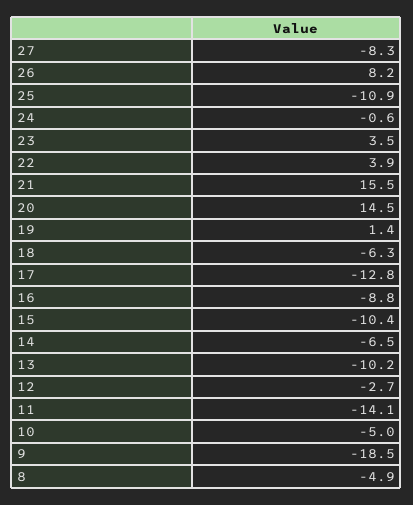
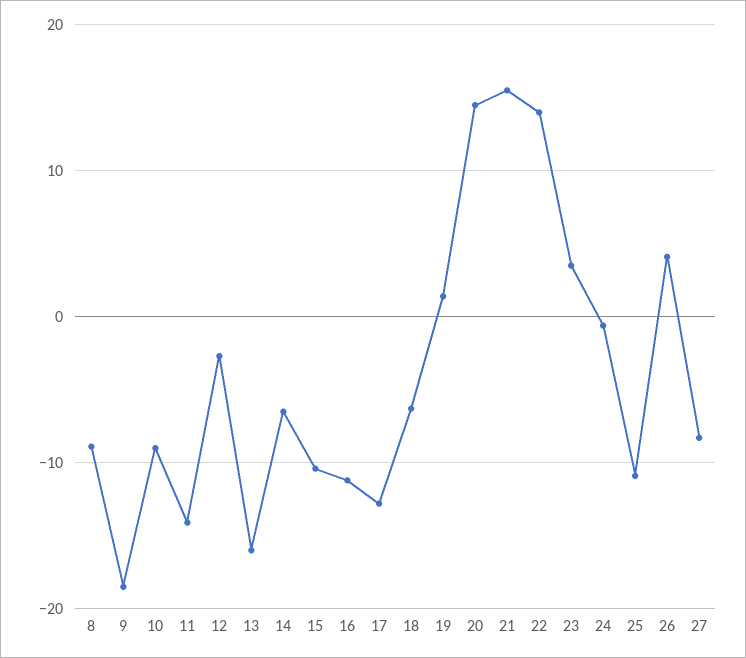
  {
    "27": -8.3,
-   "26": 8.2,
+   "26": 4,
    "25": -10.9,
    "24": -0.6,
    "23": 3.5,
-   "22": 3.9,
+   "22": 14,
    "21": 15.5,
    "20": 14.5,
    "19": 1.4,
    "18": -6.3,
    "17": -12.8,
-   "16": -8.8,
+   "16": -11,
    "15": -10.4,
    "14": -6.5,
-   "13": -10.2,
+   "13": -16,
    "12": -2.7,
    "11": -14.1,
-   "10": -5,
+   "10": -9,
    "9": -18.5,
-   "8": -4.9
+   "8": -9
  }

